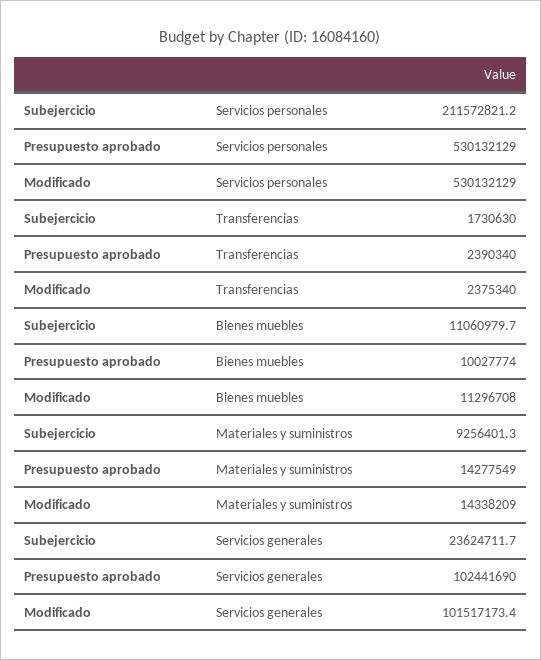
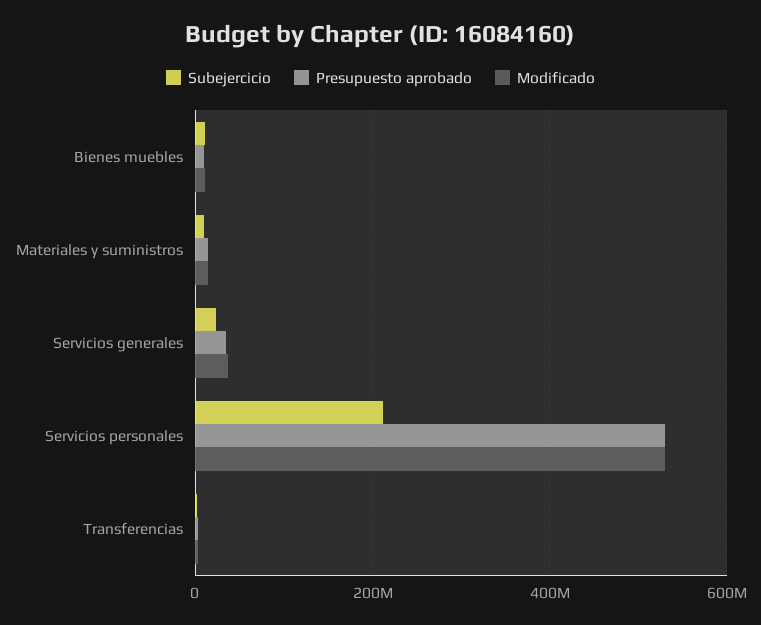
  {
    "Subejercicio": {
      "Servicios personales": 211572821.2,
      "Transferencias": 1730630,
      "Bienes muebles": 11060979.7,
      "Materiales y suministros": 9256401.3,
      "Servicios generales": 23624711.7
    },
    "Presupuesto aprobado": {
      "Servicios personales": 530132129,
      "Transferencias": 2390340,
      "Bienes muebles": 10027774,
      "Materiales y suministros": 14277549,
-     "Servicios generales": 102441690
+     "Servicios generales": 40000000
    },
    "Modificado": {
      "Servicios personales": 530132129,
      "Transferencias": 2375340,
      "Bienes muebles": 11296708,
      "Materiales y suministros": 14338209,
-     "Servicios generales": 101517173.4
+     "Servicios generales": 40000000
    }
  }

